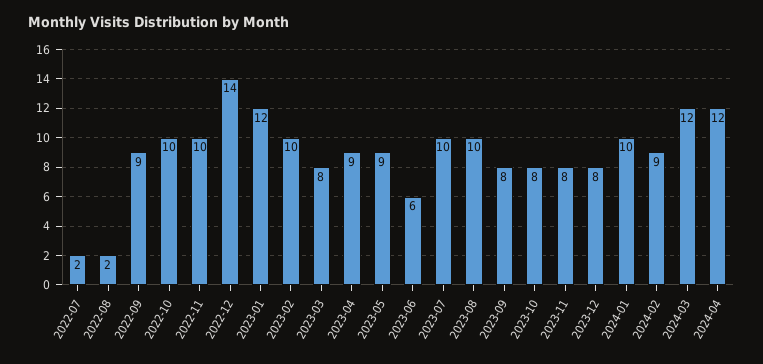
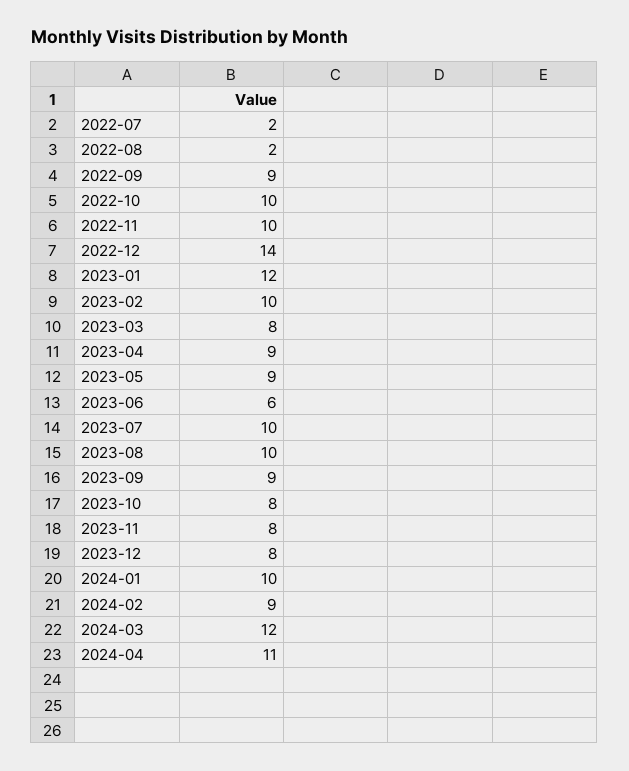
  {
    "2022-07": 2,
    "2022-08": 2,
    "2022-09": 9,
    "2022-10": 10,
    "2022-11": 10,
    "2022-12": 14,
    "2023-01": 12,
    "2023-02": 10,
    "2023-03": 8,
    "2023-04": 9,
    "2023-05": 9,
    "2023-06": 6,
    "2023-07": 10,
    "2023-08": 10,
-   "2023-09": 8,
+   "2023-09": 9,
    "2023-10": 8,
    "2023-11": 8,
    "2023-12": 8,
    "2024-01": 10,
    "2024-02": 9,
    "2024-03": 12,
-   "2024-04": 12
+   "2024-04": 11
  }

